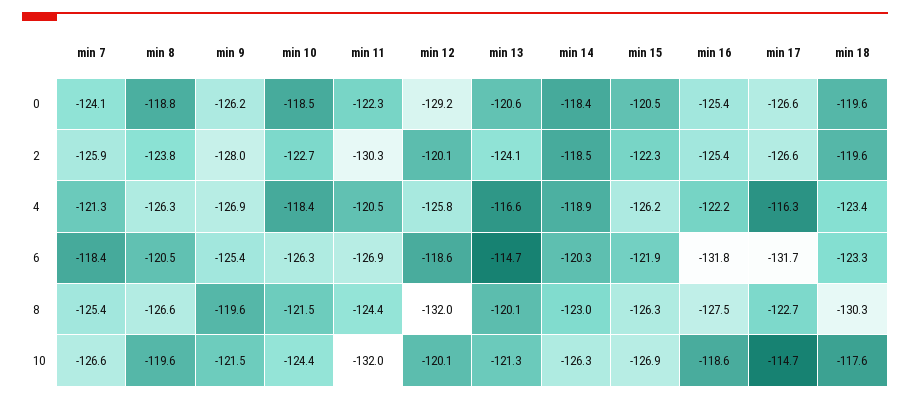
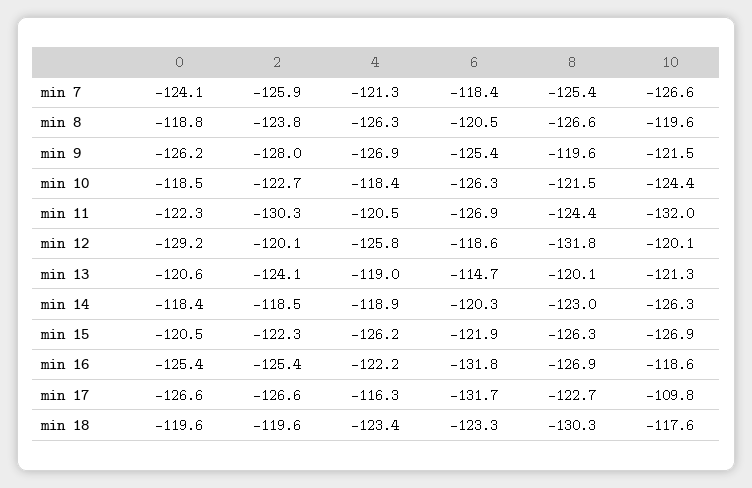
  {
    "min 7": {
      "0": -124.1,
      "2": -125.9,
      "4": -121.3,
      "6": -118.4,
      "8": -125.4,
      "10": -126.6
    },
    "min 8": {
      "0": -118.8,
      "2": -123.8,
      "4": -126.3,
      "6": -120.5,
      "8": -126.6,
      "10": -119.6
    },
    "min 9": {
      "0": -126.2,
      "2": -128,
      "4": -126.9,
      "6": -125.4,
      "8": -119.6,
      "10": -121.5
    },
    "min 10": {
      "0": -118.5,
      "2": -122.7,
      "4": -118.4,
      "6": -126.3,
      "8": -121.5,
      "10": -124.4
    },
    "min 11": {
      "0": -122.3,
      "2": -130.3,
      "4": -120.5,
      "6": -126.9,
      "8": -124.4,
      "10": -132
    },
    "min 12": {
      "0": -129.2,
      "2": -120.1,
      "4": -125.8,
      "6": -118.6,
-     "8": -132,
+     "8": -131.8,
      "10": -120.1
    },
    "min 13": {
      "0": -120.6,
      "2": -124.1,
-     "4": -116.6,
+     "4": -119,
      "6": -114.7,
      "8": -120.1,
      "10": -121.3
    },
    "min 14": {
      "0": -118.4,
      "2": -118.5,
      "4": -118.9,
      "6": -120.3,
      "8": -123,
      "10": -126.3
    },
    "min 15": {
      "0": -120.5,
      "2": -122.3,
      "4": -126.2,
      "6": -121.9,
      "8": -126.3,
      "10": -126.9
    },
    "min 16": {
      "0": -125.4,
      "2": -125.4,
      "4": -122.2,
      "6": -131.8,
-     "8": -127.5,
+     "8": -126.9,
      "10": -118.6
    },
    "min 17": {
      "0": -126.6,
      "2": -126.6,
      "4": -116.3,
      "6": -131.7,
      "8": -122.7,
-     "10": -114.7
+     "10": -109.8
    },
    "min 18": {
      "0": -119.6,
      "2": -119.6,
      "4": -123.4,
      "6": -123.3,
      "8": -130.3,
      "10": -117.6
    }
  }

